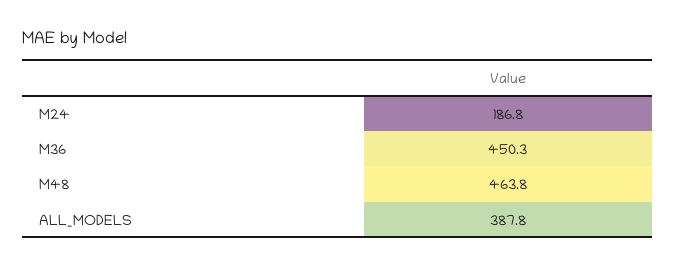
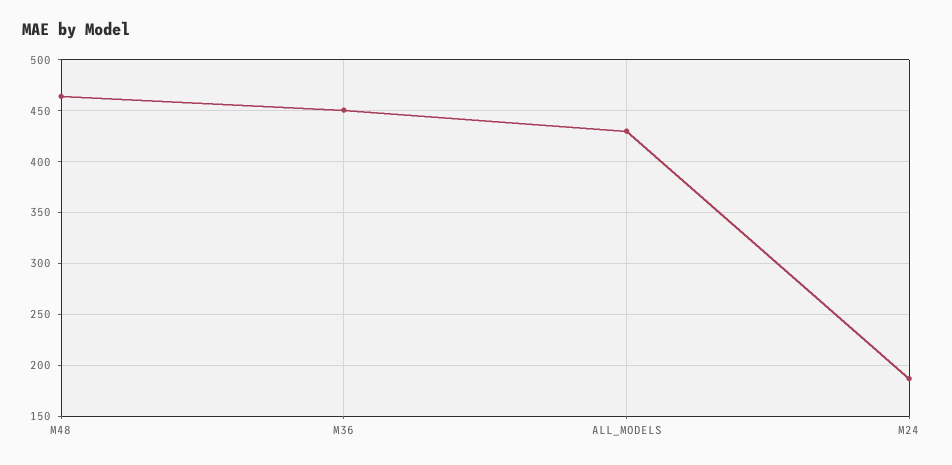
  {
    "M24": 186.8,
    "M36": 450.3,
    "M48": 463.8,
-   "ALL_MODELS": 387.8
+   "ALL_MODELS": 430
  }

